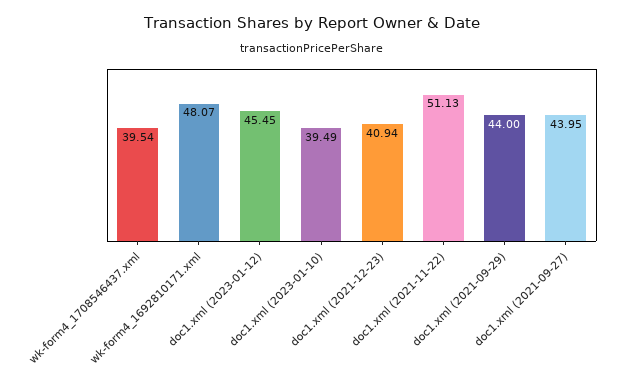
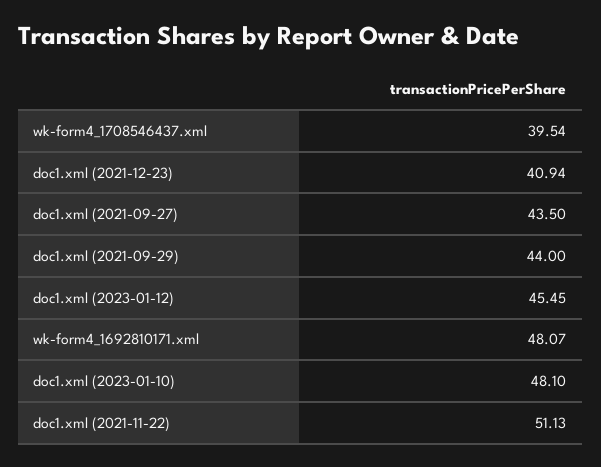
  {
    "wk-form4_1708546437.xml": 39.54,
    "wk-form4_1692810171.xml": 48.07,
    "doc1.xml (2023-01-12)": 45.45,
-   "doc1.xml (2023-01-10)": 39.49,
+   "doc1.xml (2023-01-10)": 48.1,
    "doc1.xml (2021-12-23)": 40.94,
    "doc1.xml (2021-11-22)": 51.13,
    "doc1.xml (2021-09-29)": 44,
-   "doc1.xml (2021-09-27)": 43.95
+   "doc1.xml (2021-09-27)": 43.5
  }

